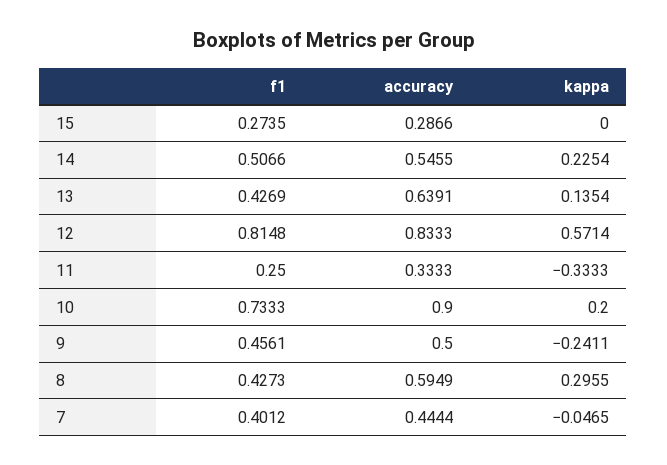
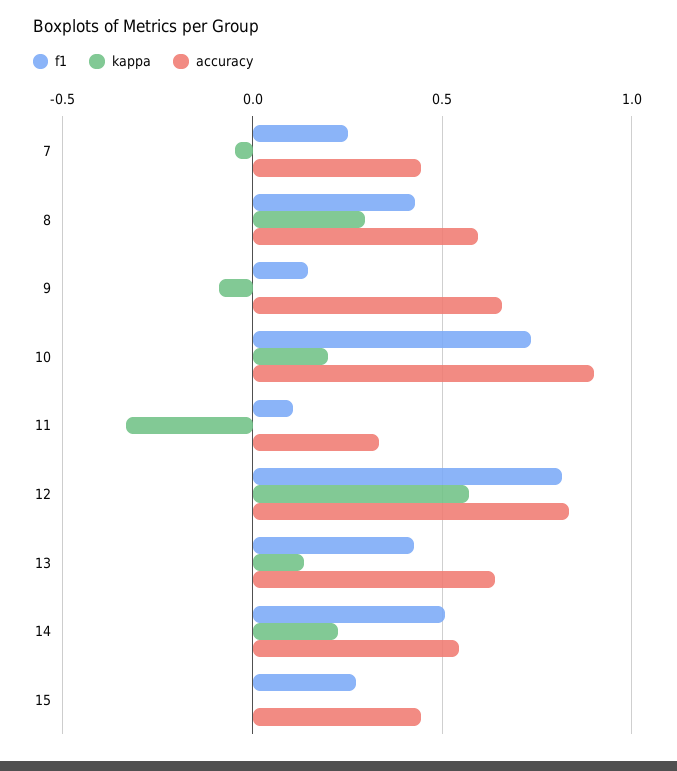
  {
    "f1": {
      "15": 0.2735,
      "14": 0.5066,
      "13": 0.4269,
      "12": 0.8148,
-     "11": 0.25,
+     "11": 0.1,
      "10": 0.7333,
-     "9": 0.4561,
+     "9": 0.15,
      "8": 0.4273,
-     "7": 0.4012
+     "7": 0.25
    },
    "accuracy": {
-     "15": 0.2866,
+     "15": 0.45,
      "14": 0.5455,
      "13": 0.6391,
      "12": 0.8333,
      "11": 0.3333,
      "10": 0.9,
-     "9": 0.5,
+     "9": 0.65,
      "8": 0.5949,
      "7": 0.4444
    },
    "kappa": {
      "15": 0,
      "14": 0.2254,
      "13": 0.1354,
      "12": 0.5714,
      "11": -0.3333,
      "10": 0.2,
-     "9": -0.2411,
+     "9": -0.1,
      "8": 0.2955,
      "7": -0.0465
    }
  }

